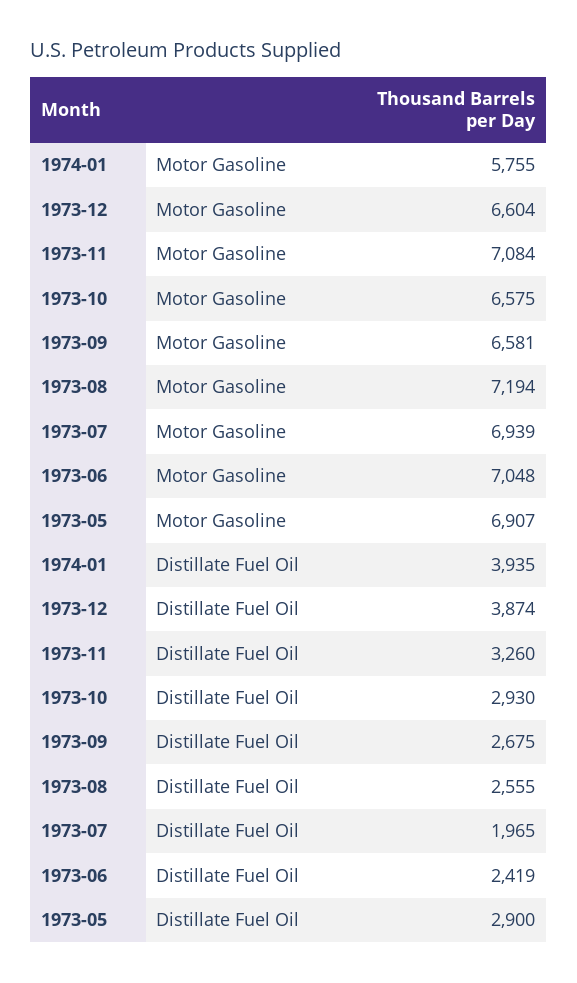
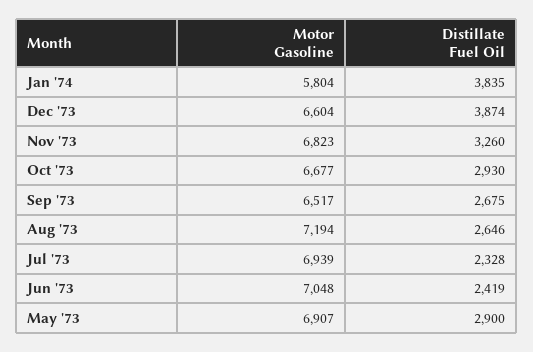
  {
    "1974-01": {
-     "Motor Gasoline": 5755,
+     "Motor Gasoline": 5804,
-     "Distillate Fuel Oil": 3935
+     "Distillate Fuel Oil": 3835
    },
    "1973-12": {
      "Motor Gasoline": 6604,
      "Distillate Fuel Oil": 3874
    },
    "1973-11": {
-     "Motor Gasoline": 7084,
+     "Motor Gasoline": 6823,
      "Distillate Fuel Oil": 3260
    },
    "1973-10": {
-     "Motor Gasoline": 6575,
+     "Motor Gasoline": 6677,
      "Distillate Fuel Oil": 2930
    },
    "1973-09": {
-     "Motor Gasoline": 6581,
+     "Motor Gasoline": 6517,
      "Distillate Fuel Oil": 2675
    },
    "1973-08": {
      "Motor Gasoline": 7194,
-     "Distillate Fuel Oil": 2555
+     "Distillate Fuel Oil": 2646
    },
    "1973-07": {
      "Motor Gasoline": 6939,
-     "Distillate Fuel Oil": 1965
+     "Distillate Fuel Oil": 2328
    },
    "1973-06": {
      "Motor Gasoline": 7048,
      "Distillate Fuel Oil": 2419
    },
    "1973-05": {
      "Motor Gasoline": 6907,
      "Distillate Fuel Oil": 2900
    }
  }

